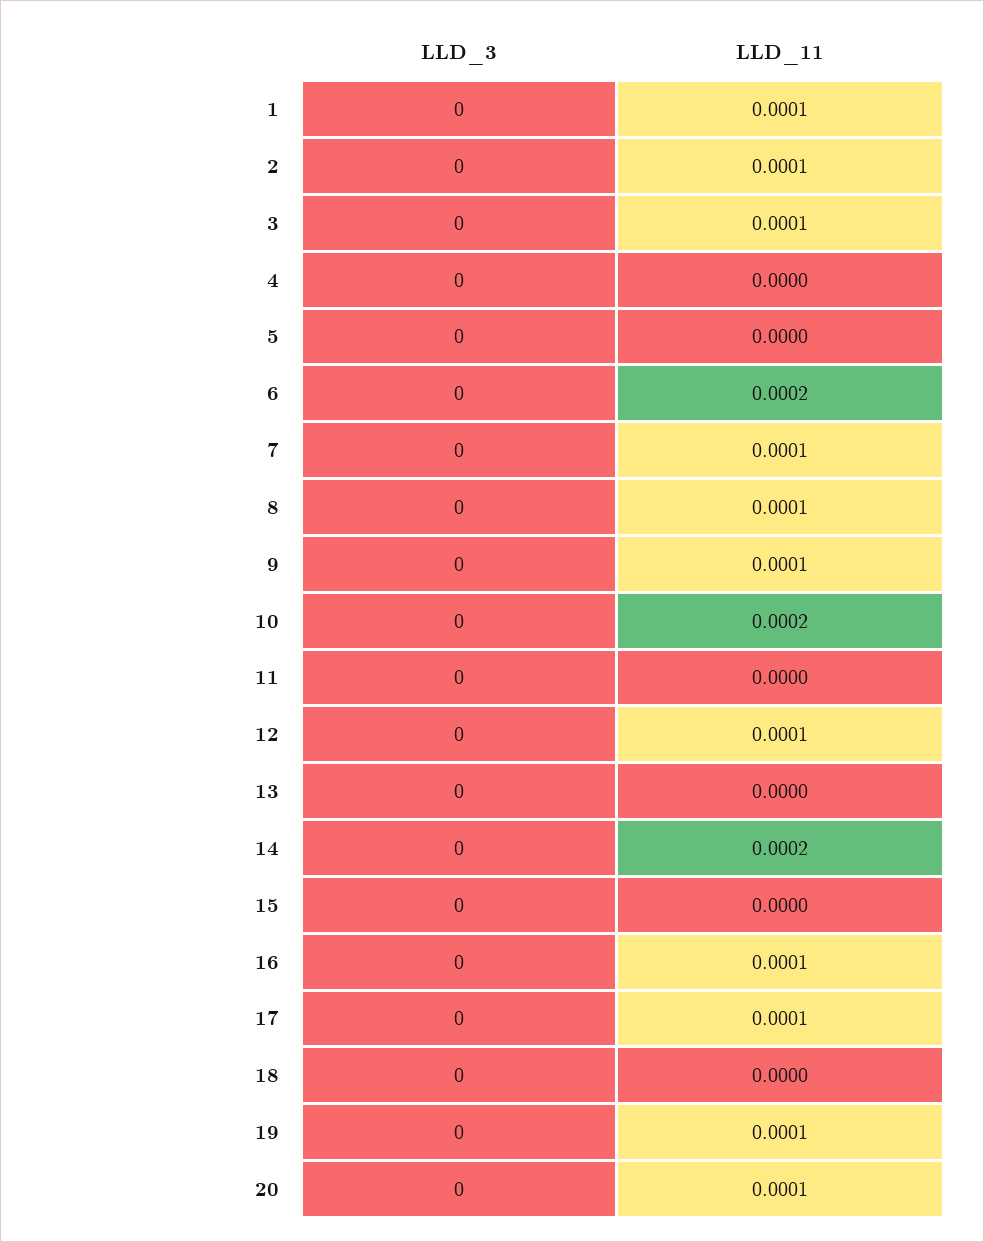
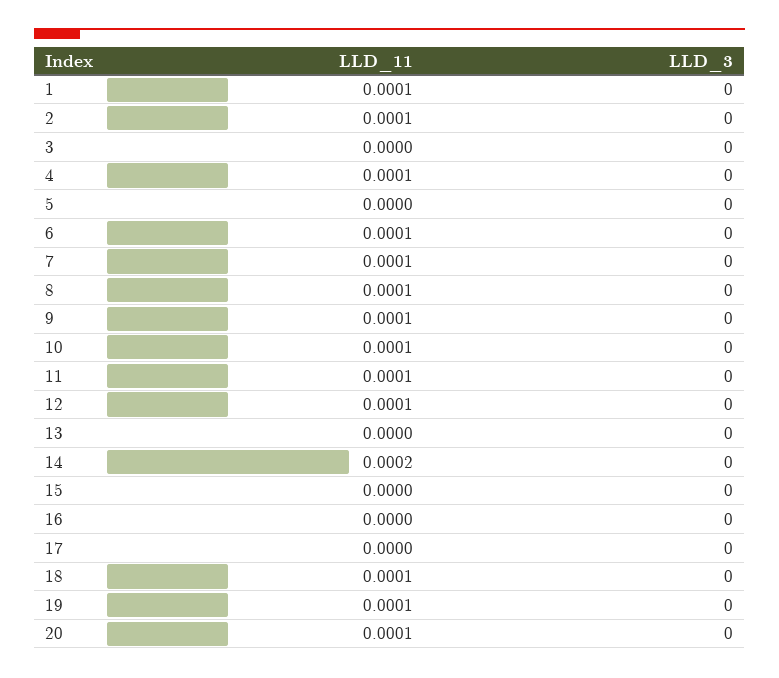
  {
    "LLD_3": {
      "1": 0,
      "2": 0,
      "3": 0,
      "4": 0,
      "5": 0,
      "6": 0,
      "7": 0,
      "8": 0,
      "9": 0,
      "10": 0,
      "11": 0,
      "12": 0,
      "13": 0,
      "14": 0,
      "15": 0,
      "16": 0,
      "17": 0,
      "18": 0,
      "19": 0,
      "20": 0
    },
    "LLD_11": {
      "1": 0.0001,
      "2": 0.0001,
-     "3": 0.0001,
+     "3": 0,
-     "4": 0,
+     "4": 0.0001,
      "5": 0,
-     "6": 0.0002,
+     "6": 0.0001,
      "7": 0.0001,
      "8": 0.0001,
      "9": 0.0001,
-     "10": 0.0002,
+     "10": 0.0001,
-     "11": 0,
+     "11": 0.0001,
      "12": 0.0001,
      "13": 0,
      "14": 0.0002,
      "15": 0,
-     "16": 0.0001,
+     "16": 0,
-     "17": 0.0001,
+     "17": 0,
-     "18": 0,
+     "18": 0.0001,
      "19": 0.0001,
      "20": 0.0001
    }
  }

